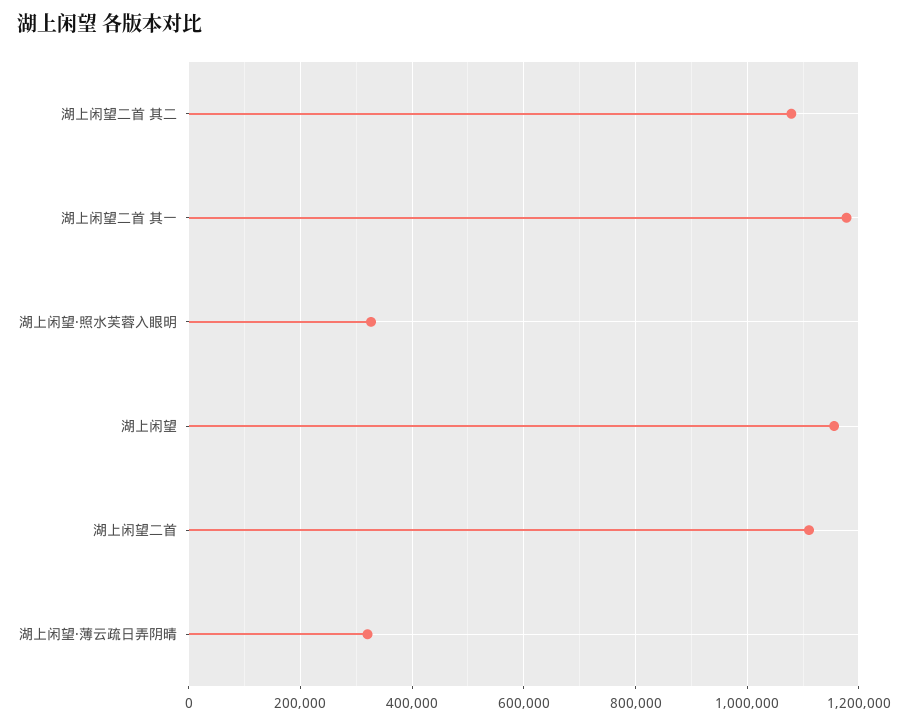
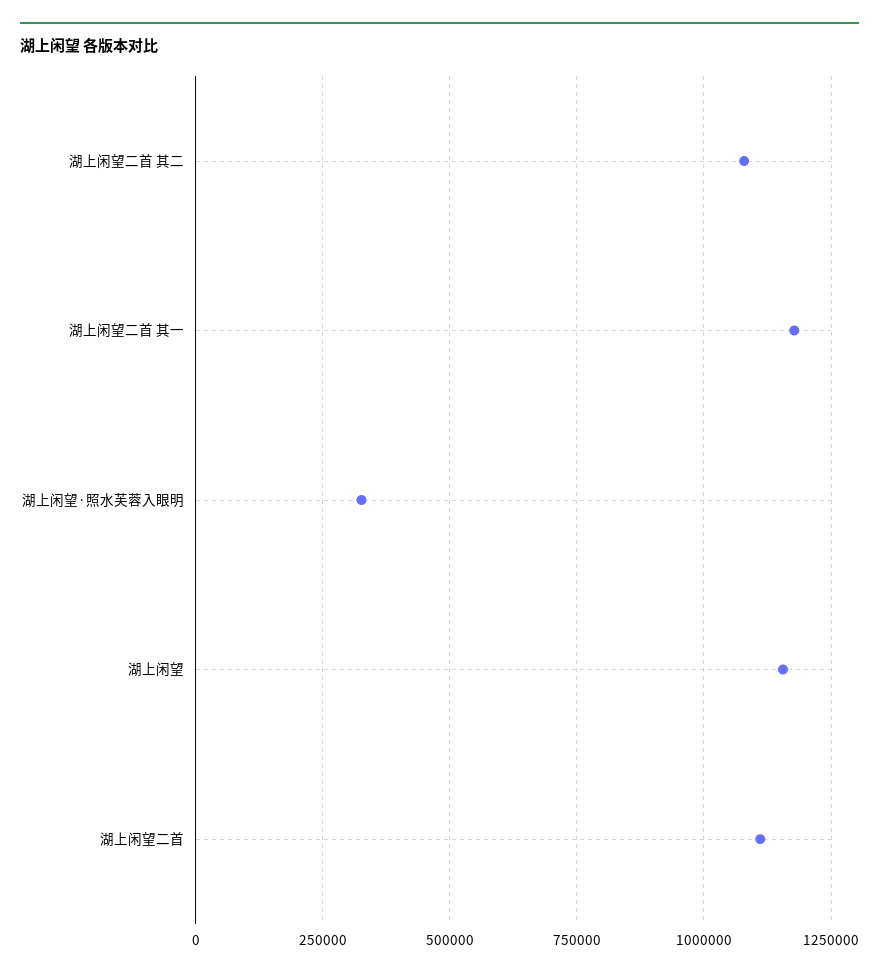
  {
    "湖上闲望二首 其二": 1080000,
    "湖上闲望二首 其一": 1180000,
    "湖上闲望·照水芙蓉入眼明": 320000,
    "湖上闲望": 1160000,
-   "湖上闲望二首": 1120000,
+   "湖上闲望二首": 1120000
-   "湖上闲望·薄云疏日弄阴晴": 320000
  }

